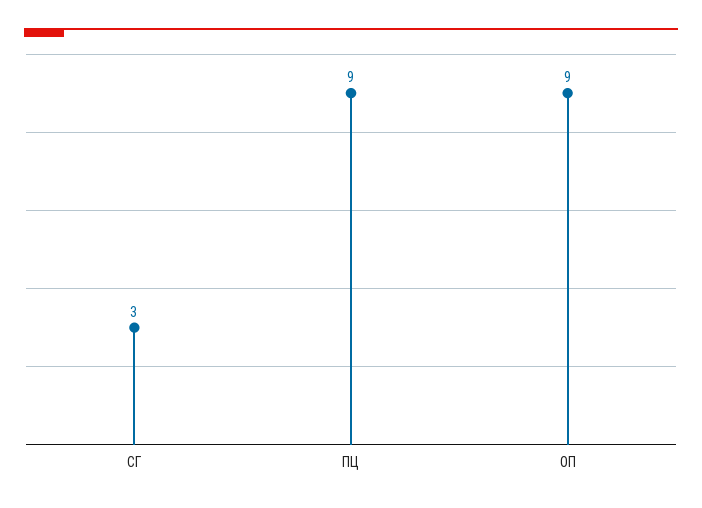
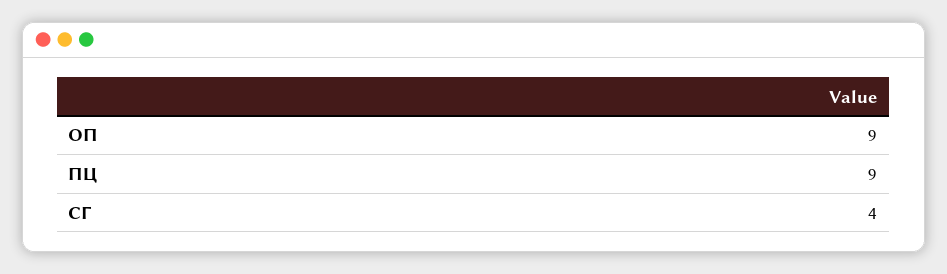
  {
-   "СГ": 3,
+   "СГ": 4,
    "ПЦ": 9,
    "ОП": 9
  }

